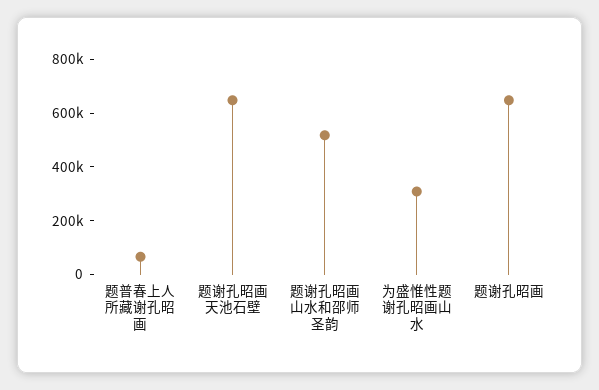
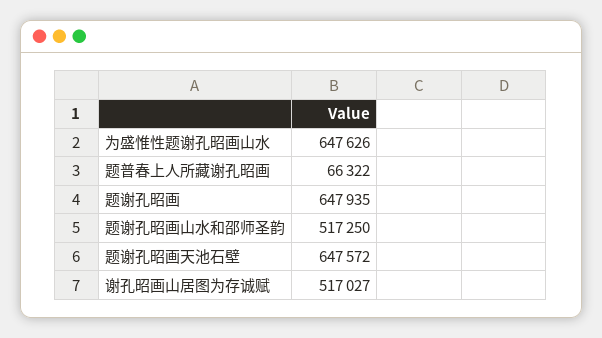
  {
    "题普春上人所藏谢孔昭画": 66322,
    "题谢孔昭画天池石壁": 647572,
    "题谢孔昭画山水和邵师圣韵": 517250,
-   "为盛惟性题谢孔昭画山水": 300000,
+   "为盛惟性题谢孔昭画山水": 647626,
-   "题谢孔昭画": 647935
+   "题谢孔昭画": 647935,
+   "谢孔昭画山居图为存诚赋": 517027
  }

